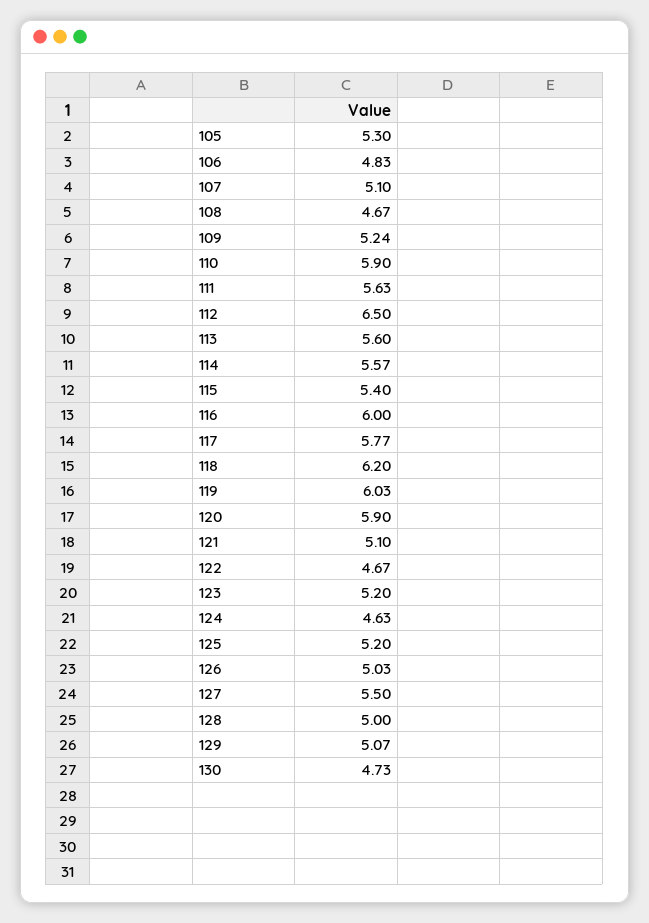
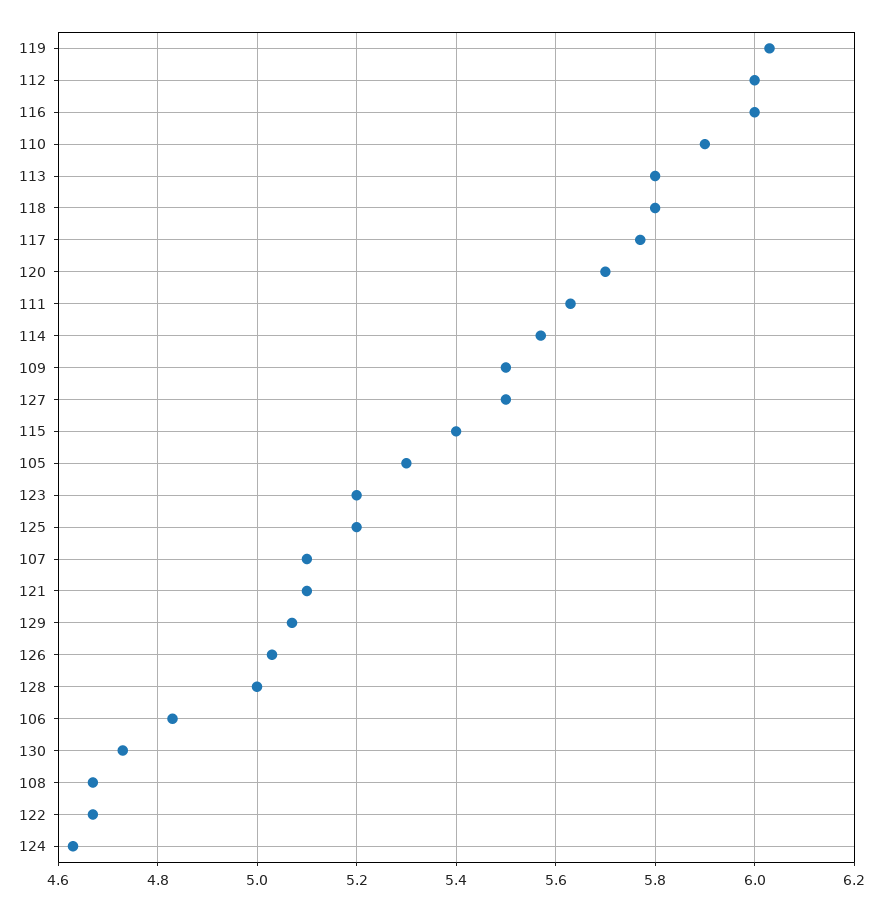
  {
    "105": 5.3,
    "106": 4.83,
    "107": 5.1,
    "108": 4.67,
-   "109": 5.24,
+   "109": 5.5,
    "110": 5.9,
    "111": 5.63,
-   "112": 6.5,
+   "112": 6,
-   "113": 5.6,
+   "113": 5.8,
    "114": 5.57,
    "115": 5.4,
    "116": 6,
    "117": 5.77,
-   "118": 6.2,
+   "118": 5.8,
    "119": 6.03,
-   "120": 5.9,
+   "120": 5.7,
    "121": 5.1,
    "122": 4.67,
    "123": 5.2,
    "124": 4.63,
    "125": 5.2,
    "126": 5.03,
    "127": 5.5,
    "128": 5,
    "129": 5.07,
    "130": 4.73
  }

